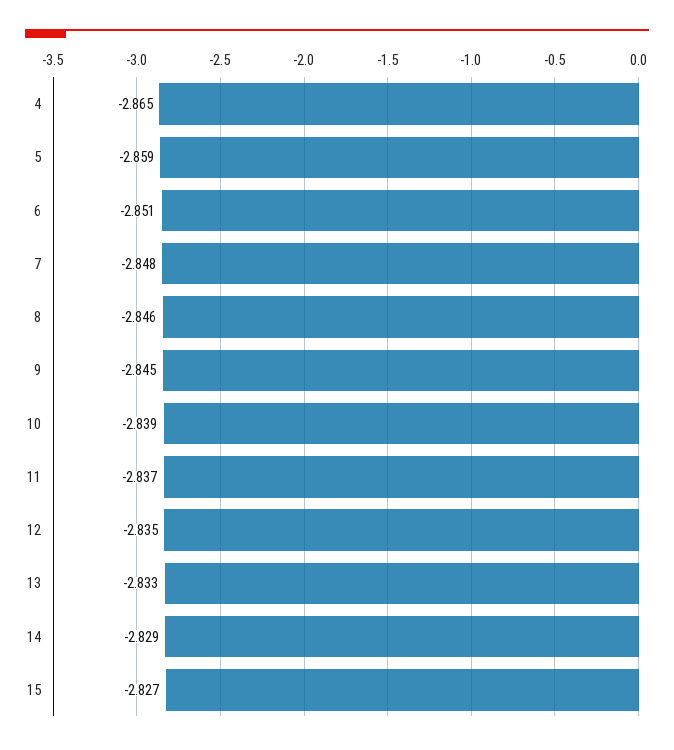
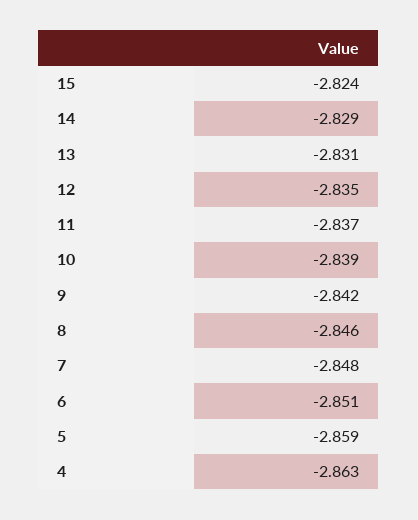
  {
-   "4": -2.865,
+   "4": -2.863,
    "5": -2.859,
    "6": -2.851,
    "7": -2.848,
    "8": -2.846,
-   "9": -2.845,
+   "9": -2.842,
    "10": -2.839,
    "11": -2.837,
    "12": -2.835,
-   "13": -2.833,
+   "13": -2.831,
    "14": -2.829,
-   "15": -2.827
+   "15": -2.824
  }

